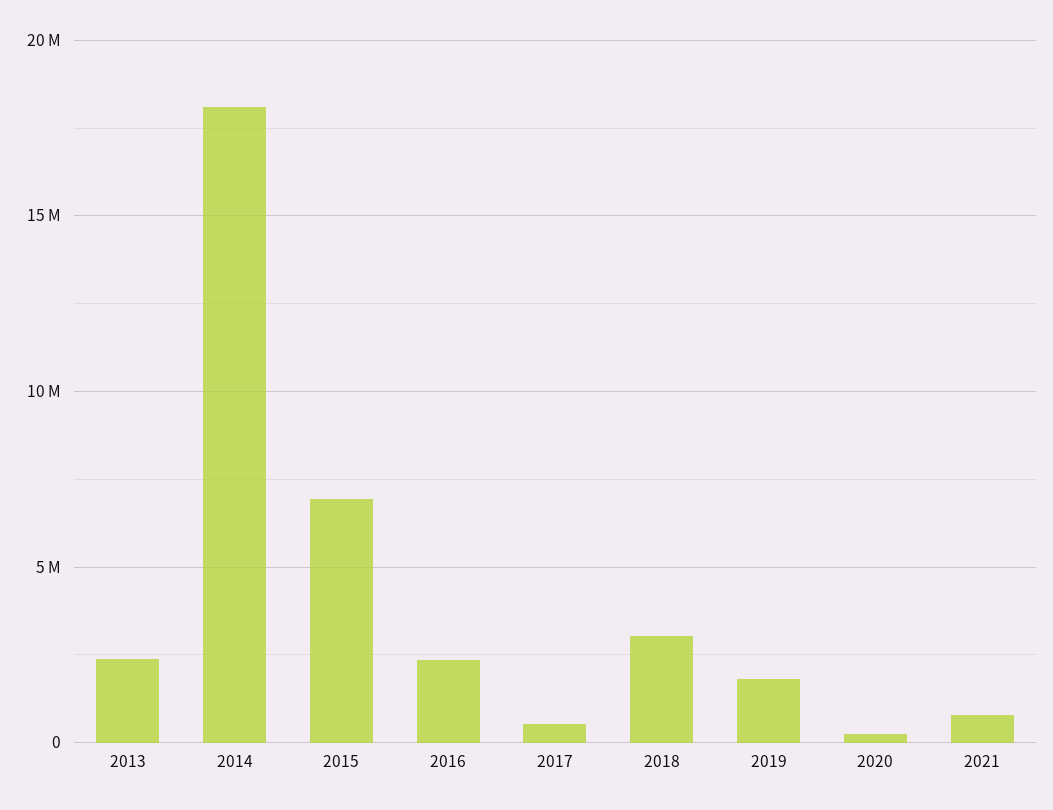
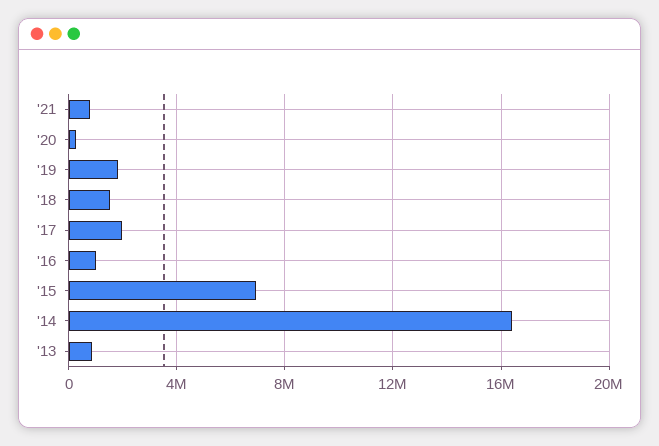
  {
-   "2013": 2500000,
+   "2013": 1000000,
-   "2014": 18000000,
+   "2014": 16500000,
    "2015": 7000000,
-   "2016": 2500000,
+   "2016": 1000000,
-   "2017": 500000,
+   "2017": 2000000,
-   "2018": 3000000,
+   "2018": 1500000,
    "2019": 2000000,
    "2020": 500000,
    "2021": 1000000
  }

